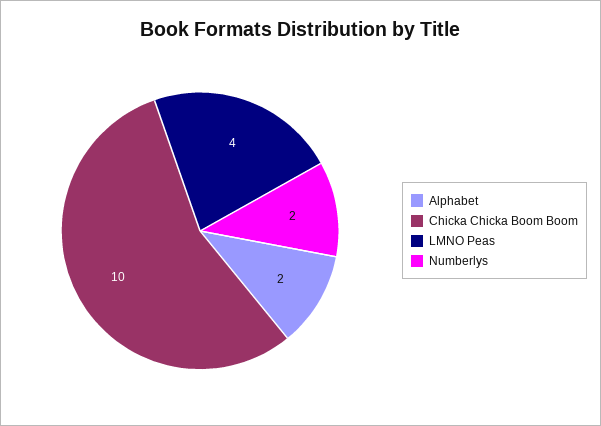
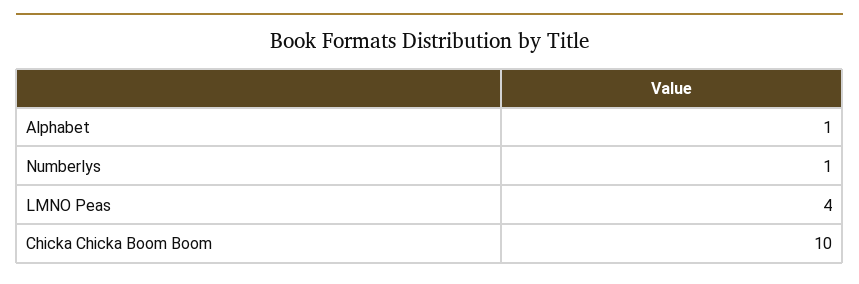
  {
-   "Alphabet": 2,
+   "Alphabet": 1,
    "Chicka Chicka Boom Boom": 10,
    "LMNO Peas": 4,
-   "Numberlys": 2
+   "Numberlys": 1
  }

